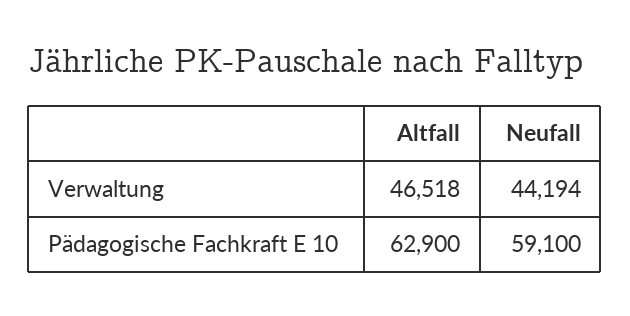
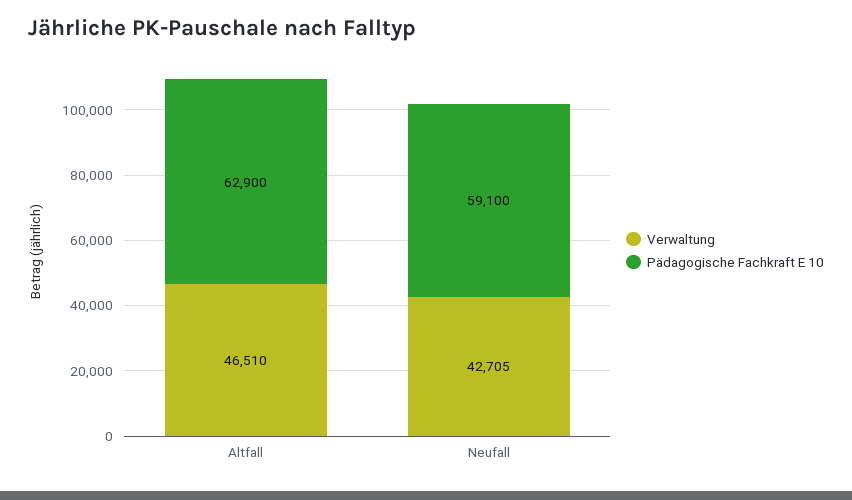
  {
    "Verwaltung": {
-     "Altfall": 46518,
+     "Altfall": 46510,
-     "Neufall": 44194
+     "Neufall": 42705
    },
    "Pädagogische Fachkraft E 10": {
      "Altfall": 62900,
      "Neufall": 59100
    }
  }

